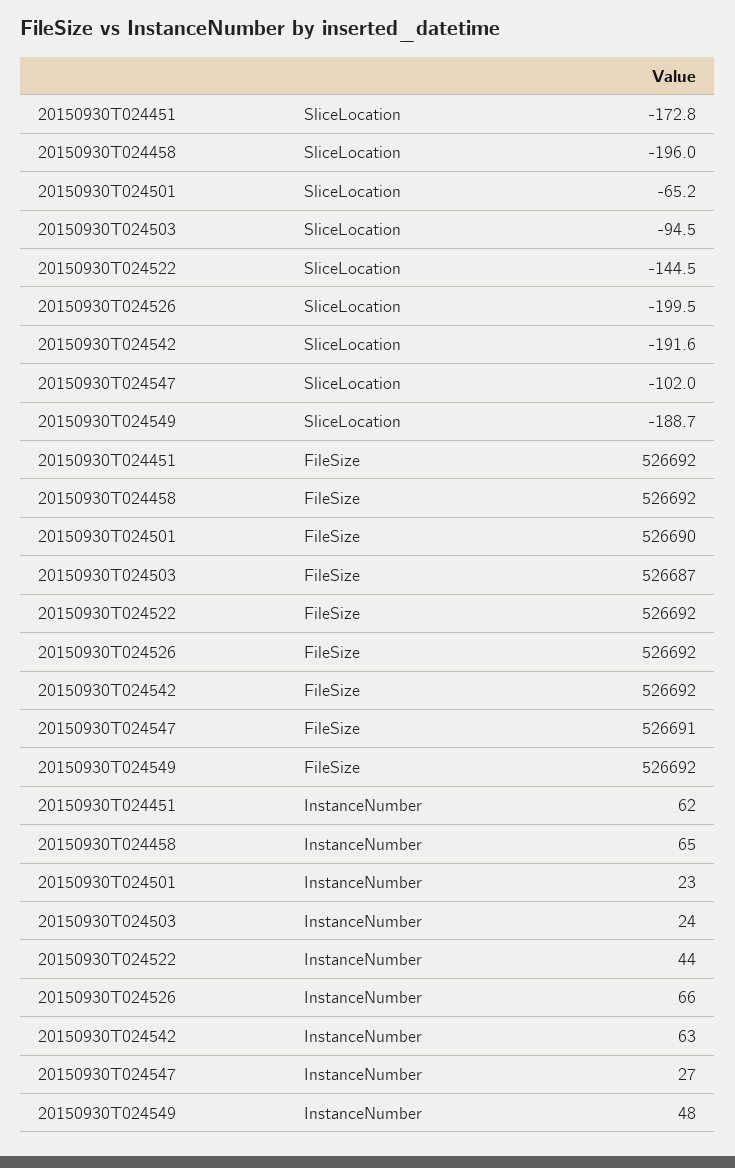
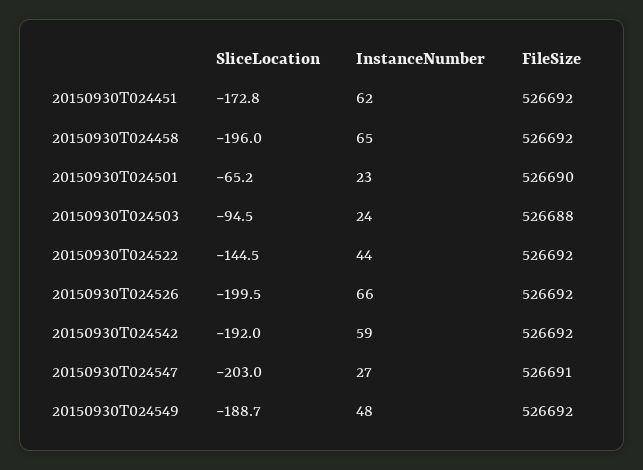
  {
    "20150930T024451": {
      "SliceLocation": -172.8,
      "FileSize": 526692,
      "InstanceNumber": 62
    },
    "20150930T024458": {
      "SliceLocation": -196,
      "FileSize": 526692,
      "InstanceNumber": 65
    },
    "20150930T024501": {
      "SliceLocation": -65.2,
      "FileSize": 526690,
      "InstanceNumber": 23
    },
    "20150930T024503": {
      "SliceLocation": -94.5,
-     "FileSize": 526687,
+     "FileSize": 526688,
      "InstanceNumber": 24
    },
    "20150930T024522": {
      "SliceLocation": -144.5,
      "FileSize": 526692,
      "InstanceNumber": 44
    },
    "20150930T024526": {
      "SliceLocation": -199.5,
      "FileSize": 526692,
      "InstanceNumber": 66
    },
    "20150930T024542": {
-     "SliceLocation": -191.6,
+     "SliceLocation": -192,
      "FileSize": 526692,
-     "InstanceNumber": 63
+     "InstanceNumber": 59
    },
    "20150930T024547": {
-     "SliceLocation": -102,
+     "SliceLocation": -203,
      "FileSize": 526691,
      "InstanceNumber": 27
    },
    "20150930T024549": {
      "SliceLocation": -188.7,
      "FileSize": 526692,
      "InstanceNumber": 48
    }
  }

